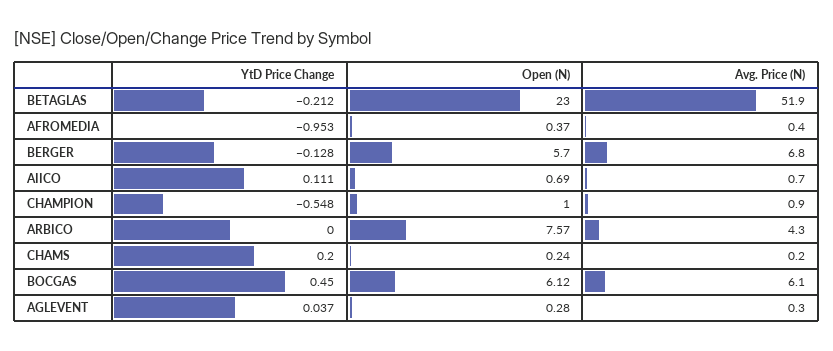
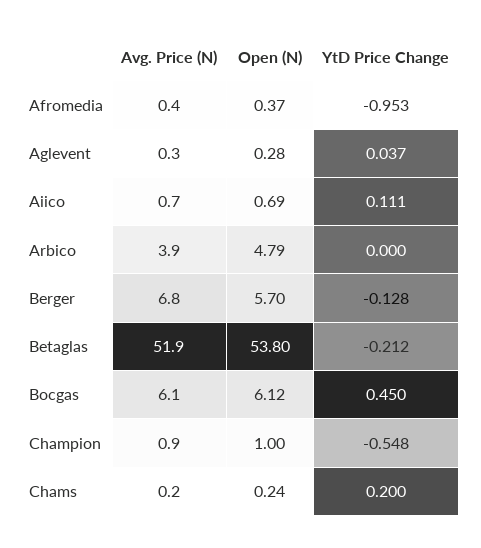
  {
    "YtD Price Change": {
      "BETAGLAS": -0.212,
      "AFROMEDIA": -0.953,
      "BERGER": -0.128,
      "AIICO": 0.111,
      "CHAMPION": -0.548,
      "ARBICO": 0,
      "CHAMS": 0.2,
      "BOCGAS": 0.45,
      "AGLEVENT": 0.037
    },
    "Open (N)": {
-     "BETAGLAS": 23,
+     "BETAGLAS": 53.8,
      "AFROMEDIA": 0.37,
      "BERGER": 5.7,
      "AIICO": 0.69,
      "CHAMPION": 1,
-     "ARBICO": 7.57,
+     "ARBICO": 4.79,
      "CHAMS": 0.24,
      "BOCGAS": 6.12,
      "AGLEVENT": 0.28
    },
    "Avg. Price (N)": {
      "BETAGLAS": 51.9,
      "AFROMEDIA": 0.4,
      "BERGER": 6.8,
      "AIICO": 0.7,
      "CHAMPION": 0.9,
-     "ARBICO": 4.3,
+     "ARBICO": 3.9,
      "CHAMS": 0.2,
      "BOCGAS": 6.1,
      "AGLEVENT": 0.3
    }
  }

